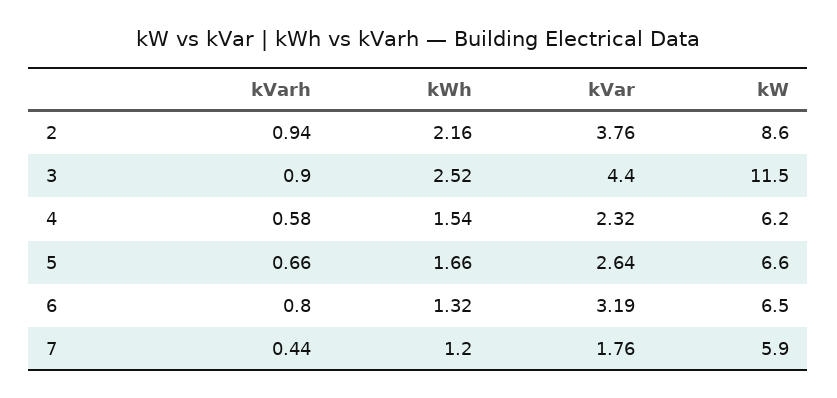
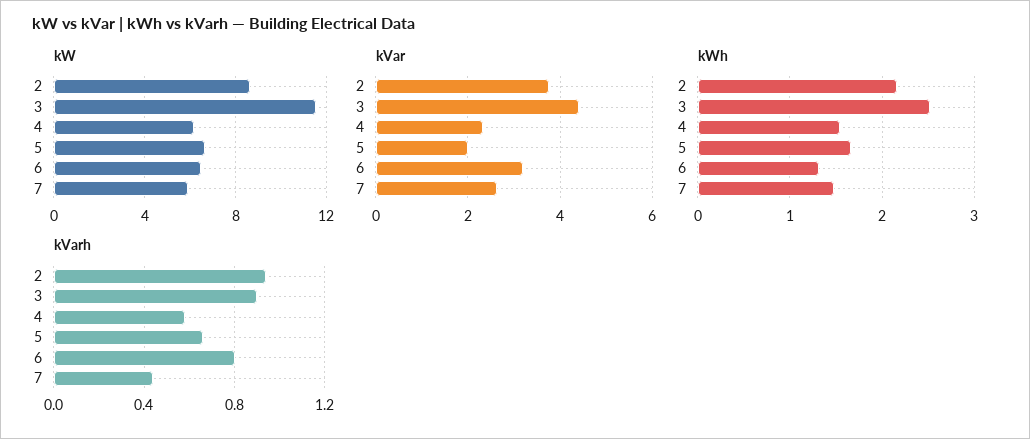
  {
    "kVarh": {
      "2": 0.94,
      "3": 0.9,
      "4": 0.58,
      "5": 0.66,
      "6": 0.8,
      "7": 0.44
    },
    "kWh": {
      "2": 2.16,
      "3": 2.52,
      "4": 1.54,
      "5": 1.66,
      "6": 1.32,
-     "7": 1.2
+     "7": 1.5
    },
    "kVar": {
      "2": 3.76,
      "3": 4.4,
      "4": 2.32,
-     "5": 2.64,
+     "5": 2,
      "6": 3.19,
-     "7": 1.76
+     "7": 2.6
    },
    "kW": {
      "2": 8.6,
      "3": 11.5,
      "4": 6.2,
      "5": 6.6,
      "6": 6.5,
      "7": 5.9
    }
  }

